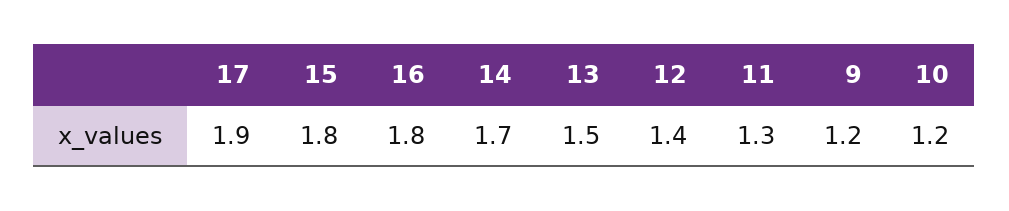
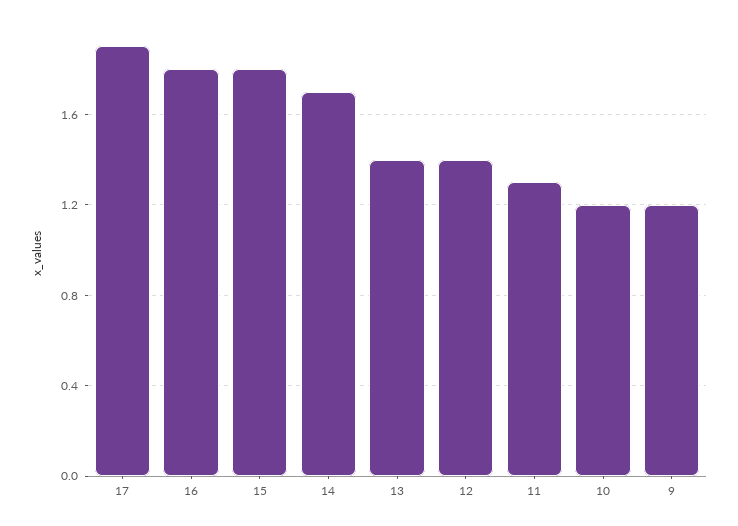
  {
    "17": 1.9,
    "15": 1.8,
    "16": 1.8,
    "14": 1.7,
-   "13": 1.5,
+   "13": 1.4,
    "12": 1.4,
    "11": 1.3,
    "9": 1.2,
    "10": 1.2
  }

